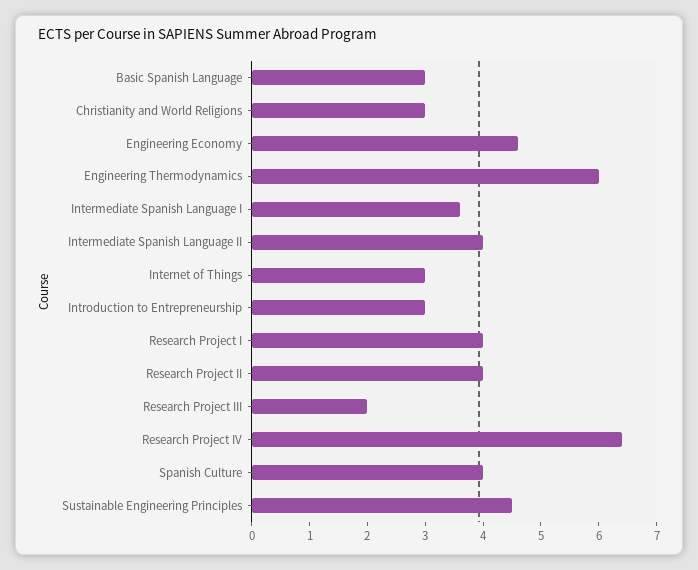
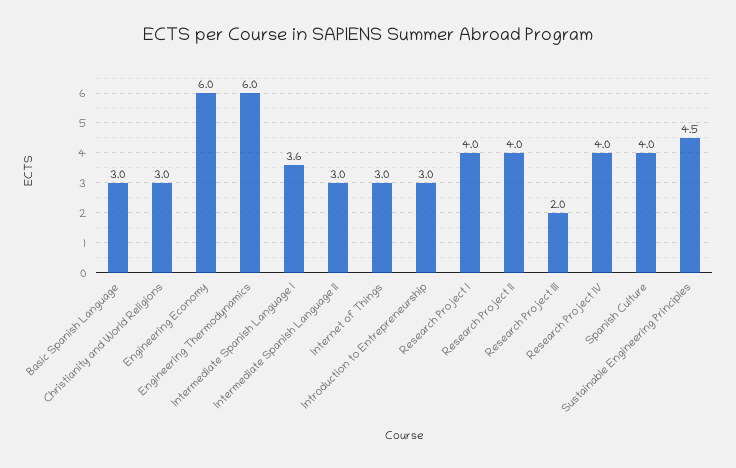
  {
    "Basic Spanish Language": 3,
    "Christianity and World Religions": 3,
-   "Engineering Economy": 4.5,
+   "Engineering Economy": 6,
    "Engineering Thermodynamics": 6,
    "Intermediate Spanish Language I": 3.6,
-   "Intermediate Spanish Language II": 4,
+   "Intermediate Spanish Language II": 3,
    "Internet of Things": 3,
    "Introduction to Entrepreneurship": 3,
    "Research Project I": 4,
    "Research Project II": 4,
    "Research Project III": 2,
-   "Research Project IV": 6.5,
+   "Research Project IV": 4,
    "Spanish Culture": 4,
    "Sustainable Engineering Principles": 4.5
  }

